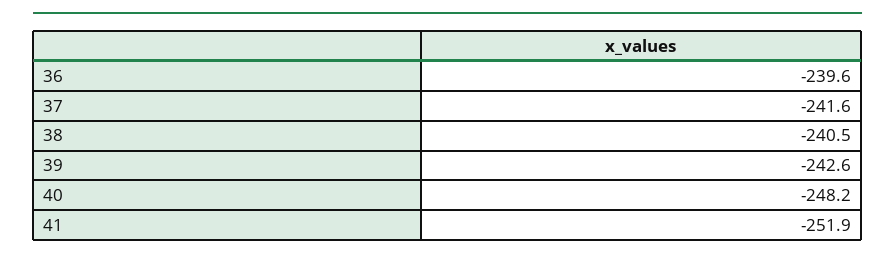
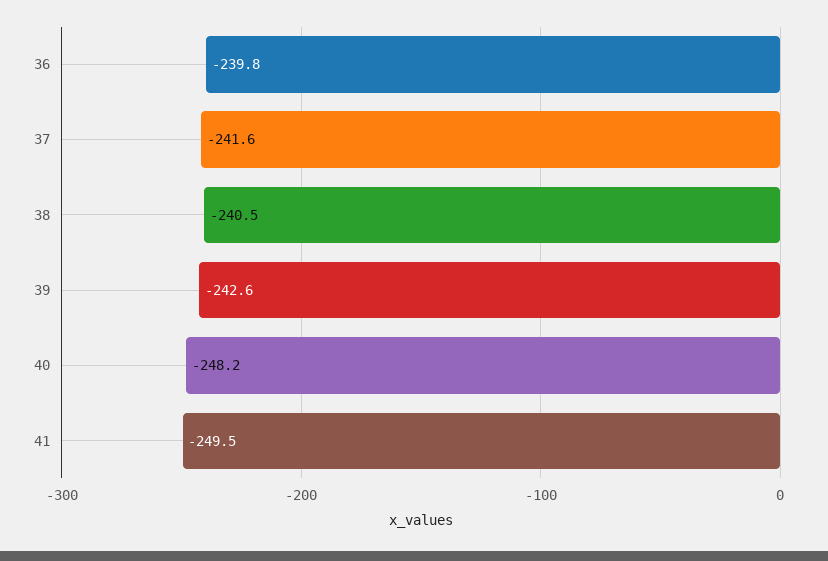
  {
-   "36": -239.6,
+   "36": -239.8,
    "37": -241.6,
    "38": -240.5,
    "39": -242.6,
    "40": -248.2,
-   "41": -251.9
+   "41": -249.5
  }

